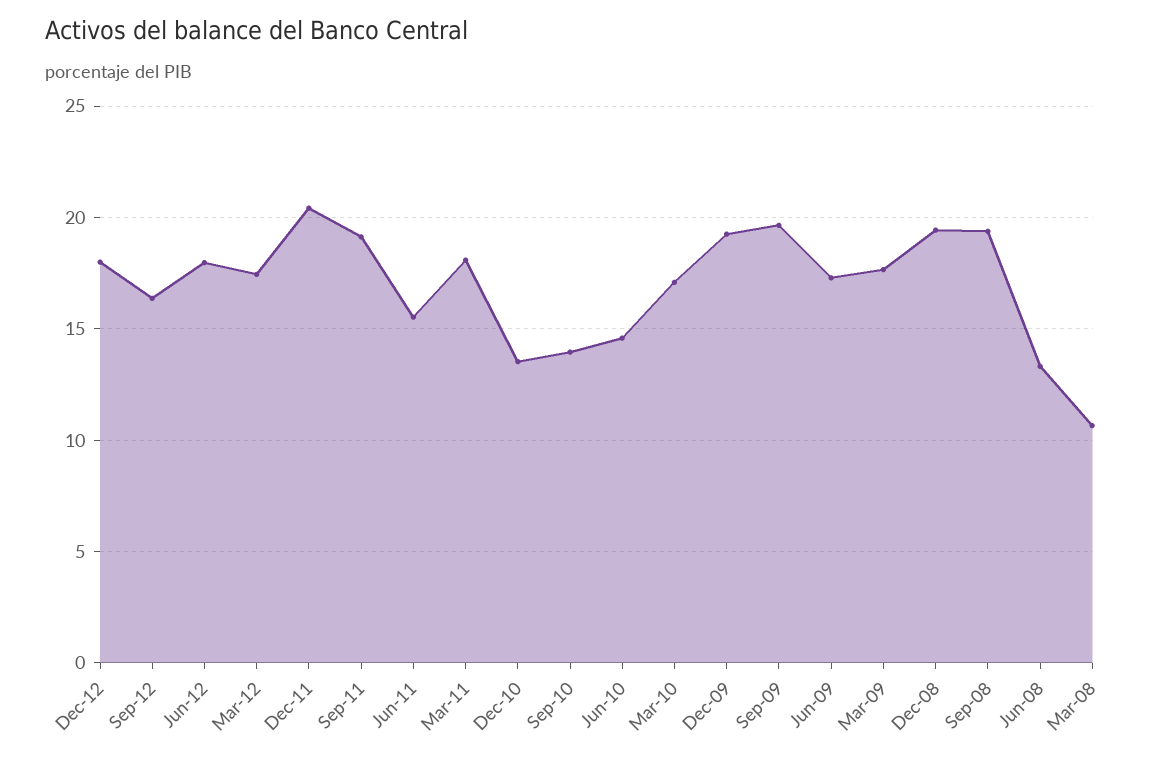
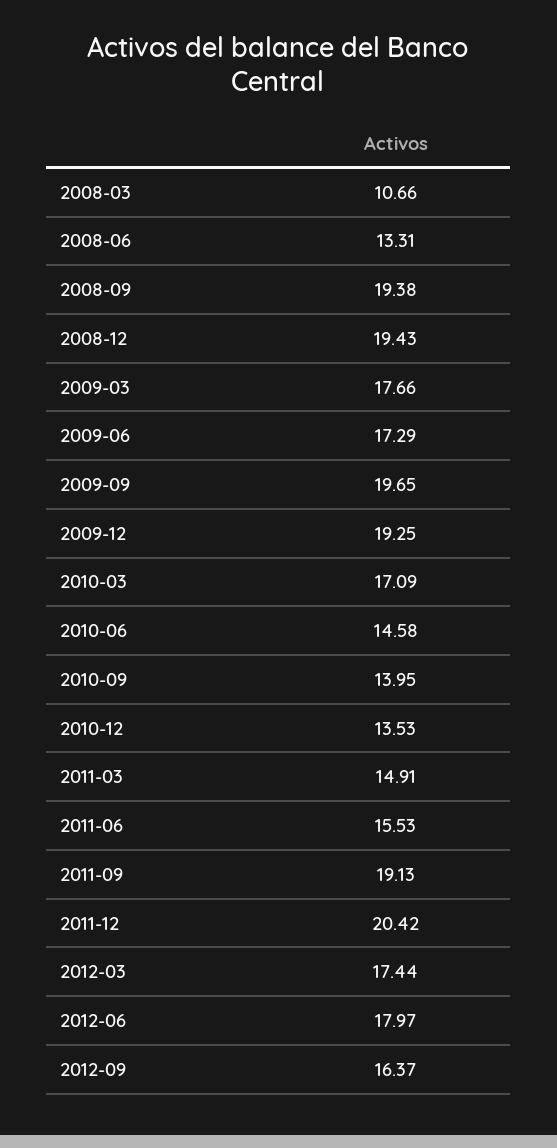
  {
-   "Dec-12": 18,
    "Sep-12": 16.37,
    "Jun-12": 17.97,
    "Mar-12": 17.44,
    "Dec-11": 20.42,
    "Sep-11": 19.13,
    "Jun-11": 15.53,
-   "Mar-11": 18,
+   "Mar-11": 14.91,
    "Dec-10": 13.53,
    "Sep-10": 13.95,
    "Jun-10": 14.58,
    "Mar-10": 17.09,
    "Dec-09": 19.25,
    "Sep-09": 19.65,
    "Jun-09": 17.29,
    "Mar-09": 17.66,
    "Dec-08": 19.43,
    "Sep-08": 19.38,
    "Jun-08": 13.31,
    "Mar-08": 10.66
  }

